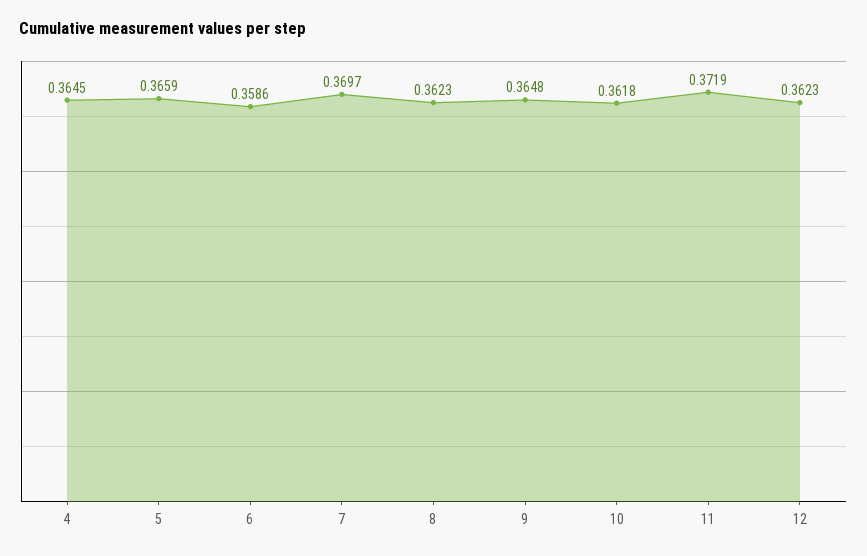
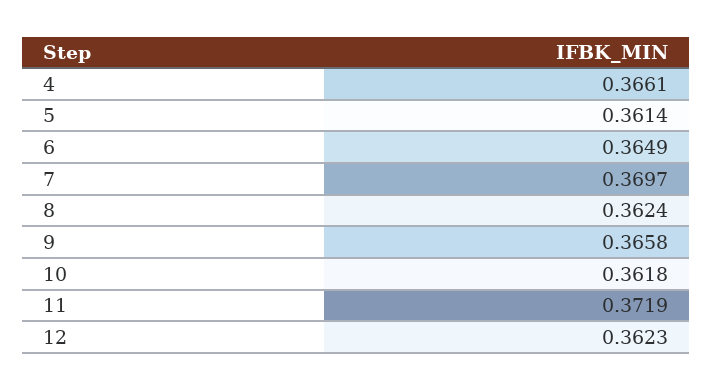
  {
-   "4": 0.3645,
+   "4": 0.3661,
-   "5": 0.3659,
+   "5": 0.3614,
-   "6": 0.3586,
+   "6": 0.3649,
    "7": 0.3697,
-   "8": 0.3623,
+   "8": 0.3624,
-   "9": 0.3648,
+   "9": 0.3658,
    "10": 0.3618,
    "11": 0.3719,
    "12": 0.3623
  }

